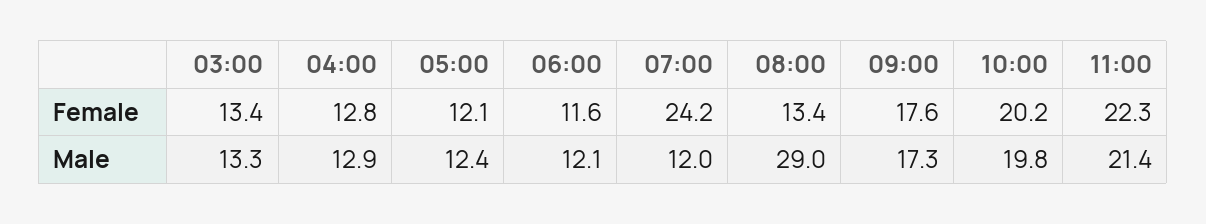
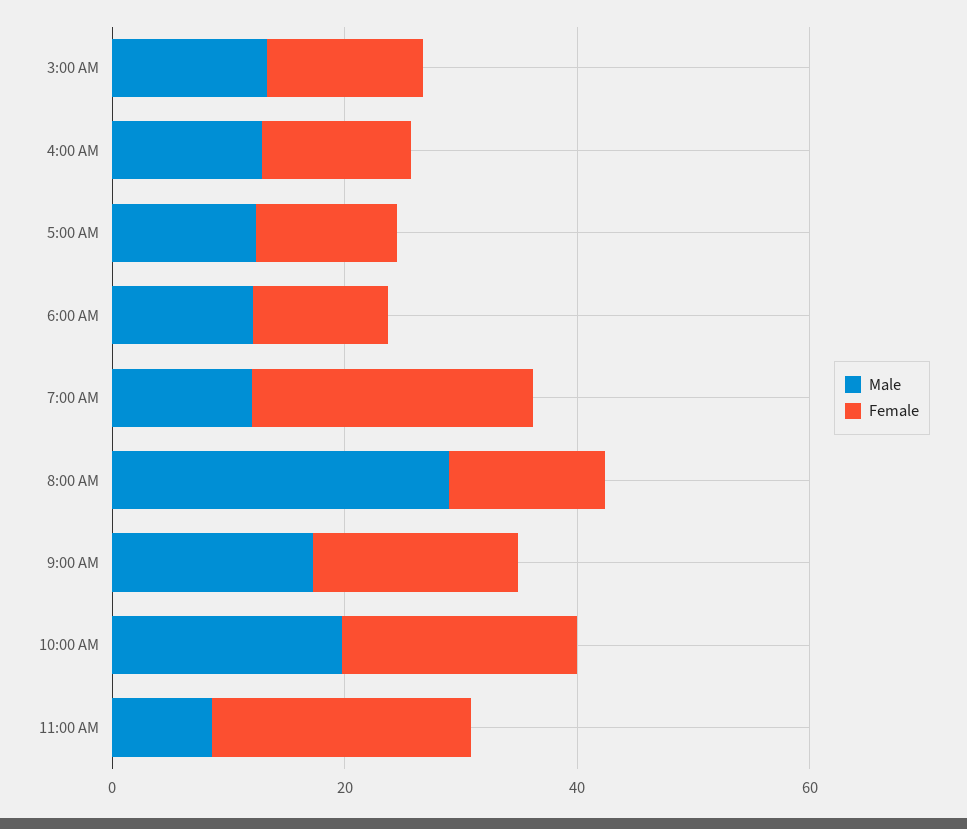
  {
    "Female": {
      "03:00": 13.4,
      "04:00": 12.8,
      "05:00": 12.1,
      "06:00": 11.6,
      "07:00": 24.2,
      "08:00": 13.4,
      "09:00": 17.6,
      "10:00": 20.2,
      "11:00": 22.3
    },
    "Male": {
      "03:00": 13.3,
      "04:00": 12.9,
      "05:00": 12.4,
      "06:00": 12.1,
      "07:00": 12,
      "08:00": 29,
      "09:00": 17.3,
      "10:00": 19.8,
-     "11:00": 21.4
+     "11:00": 10
    }
  }

